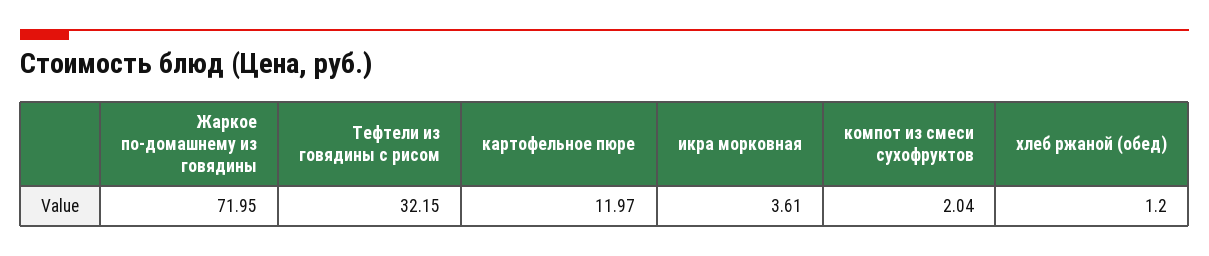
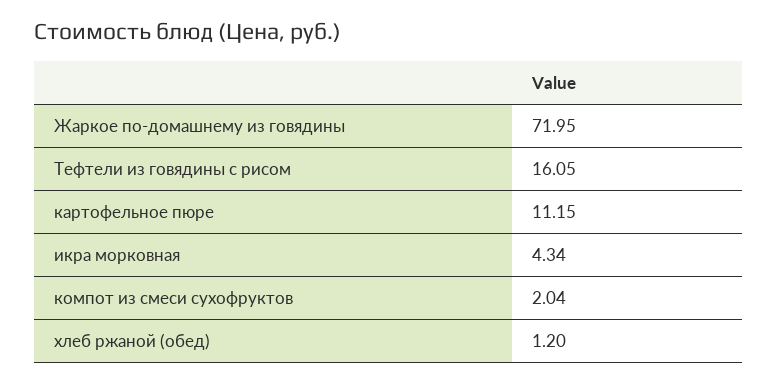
  {
    "Жаркое по-домашнему из говядины": 71.95,
-   "Тефтели из говядины с рисом": 32.15,
+   "Тефтели из говядины с рисом": 16.05,
-   "картофельное пюре": 11.97,
+   "картофельное пюре": 11.15,
-   "икра морковная": 3.61,
+   "икра морковная": 4.34,
    "компот из смеси сухофруктов": 2.04,
    "хлеб ржаной (обед)": 1.2
  }

